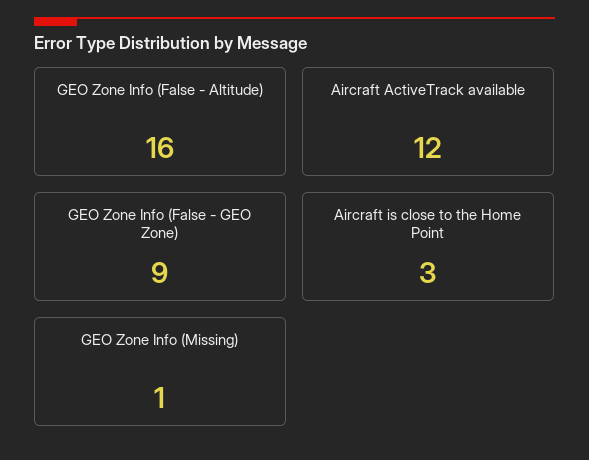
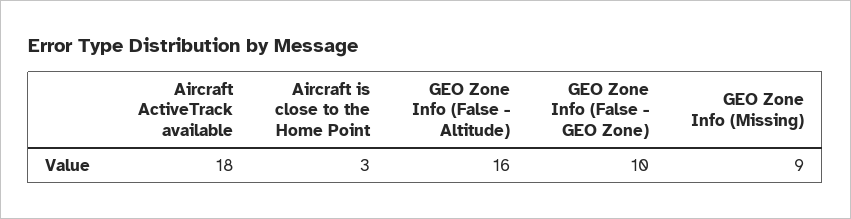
  {
    "GEO Zone Info (False - Altitude)": 16,
-   "Aircraft ActiveTrack available": 12,
+   "Aircraft ActiveTrack available": 18,
-   "GEO Zone Info (False - GEO Zone)": 9,
+   "GEO Zone Info (False - GEO Zone)": 10,
    "Aircraft is close to the Home Point": 3,
-   "GEO Zone Info (Missing)": 1
+   "GEO Zone Info (Missing)": 9
  }

